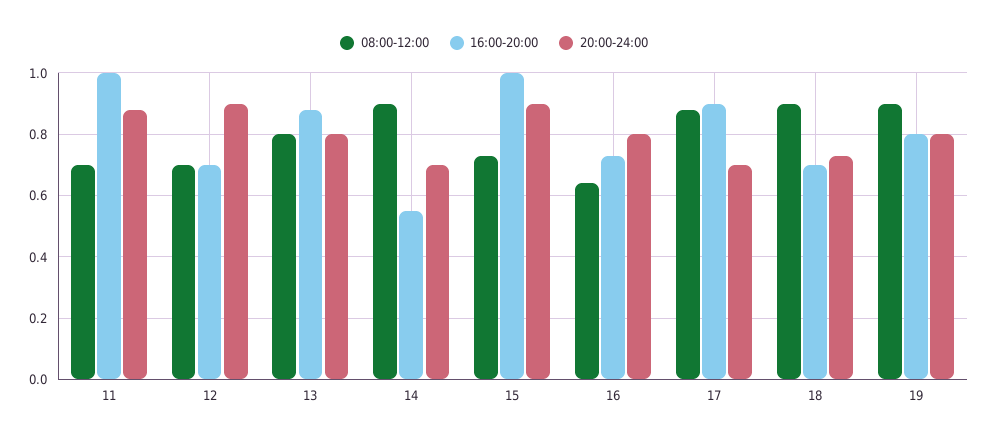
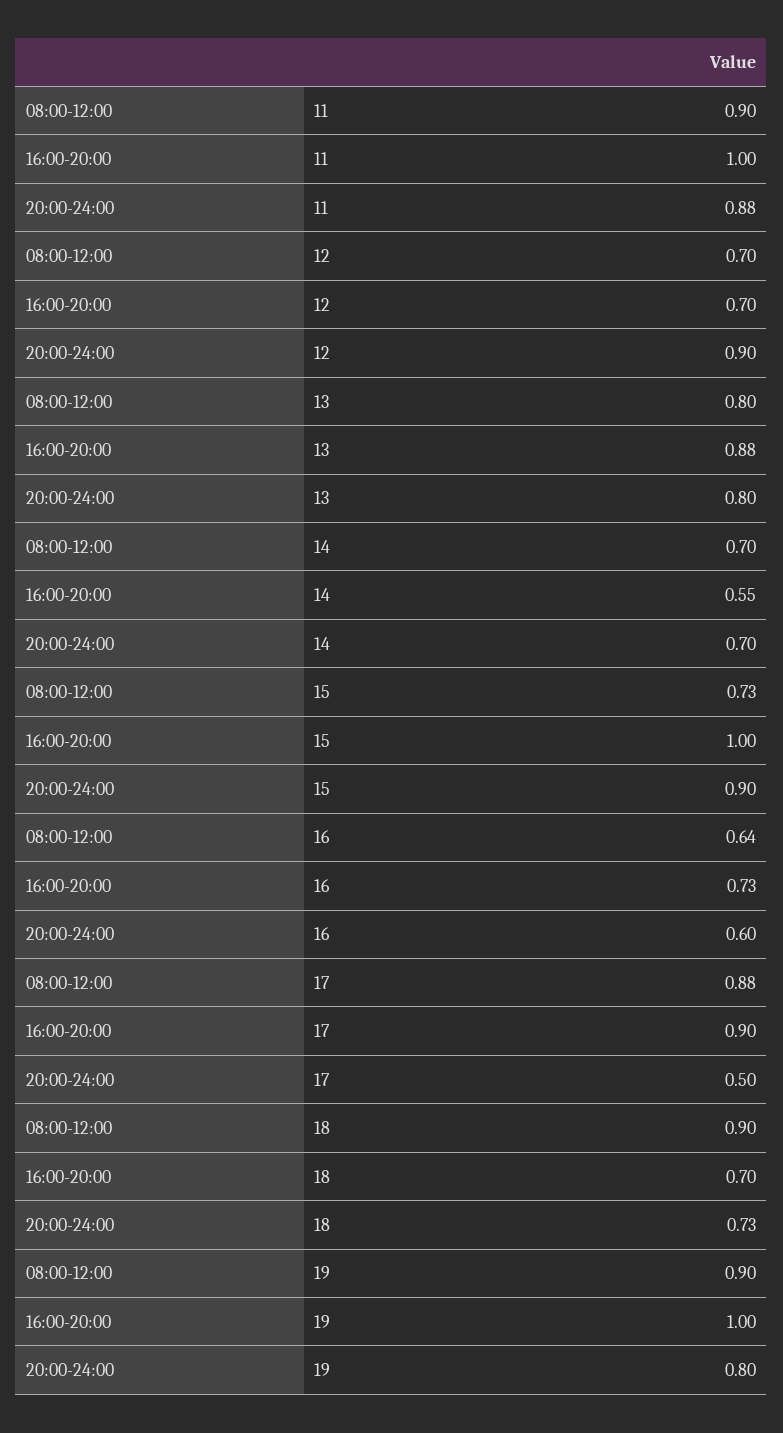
  {
    "08:00-12:00": {
-     "11": 0.7,
+     "11": 0.9,
      "12": 0.7,
      "13": 0.8,
-     "14": 0.9,
+     "14": 0.7,
      "15": 0.73,
      "16": 0.64,
      "17": 0.88,
      "18": 0.9,
      "19": 0.9
    },
    "16:00-20:00": {
      "11": 1,
      "12": 0.7,
      "13": 0.88,
      "14": 0.55,
      "15": 1,
      "16": 0.73,
      "17": 0.9,
      "18": 0.7,
-     "19": 0.8
+     "19": 1
    },
    "20:00-24:00": {
      "11": 0.88,
      "12": 0.9,
      "13": 0.8,
      "14": 0.7,
      "15": 0.9,
-     "16": 0.8,
+     "16": 0.6,
-     "17": 0.7,
+     "17": 0.5,
      "18": 0.73,
      "19": 0.8
    }
  }

